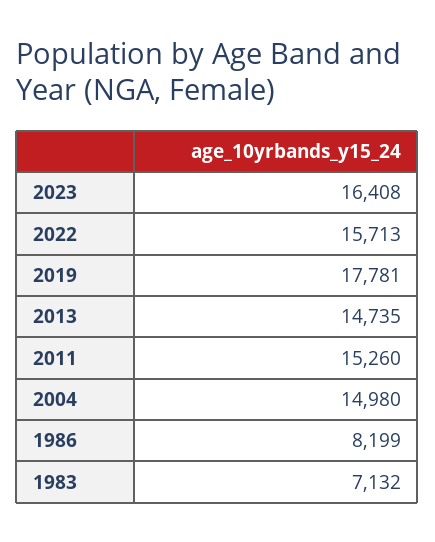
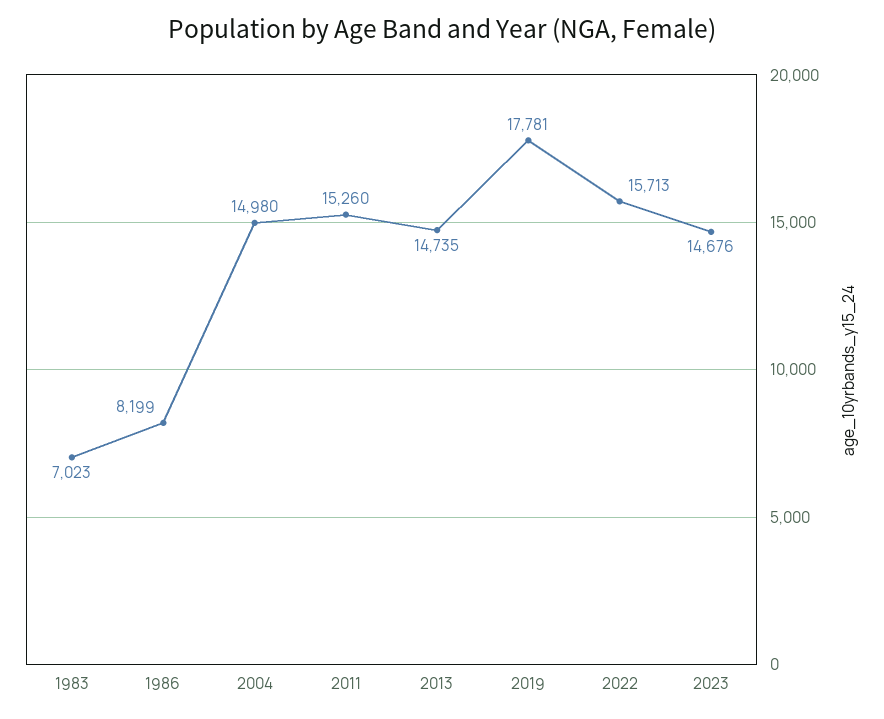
  {
-   "2023": 16408,
+   "2023": 14676,
    "2022": 15713,
    "2019": 17781,
    "2013": 14735,
    "2011": 15260,
    "2004": 14980,
    "1986": 8199,
-   "1983": 7132
+   "1983": 7023
  }

